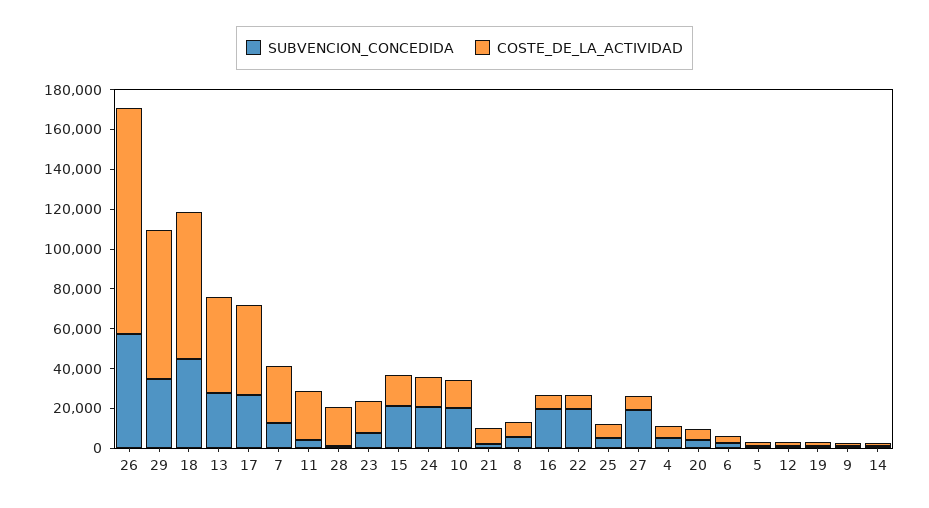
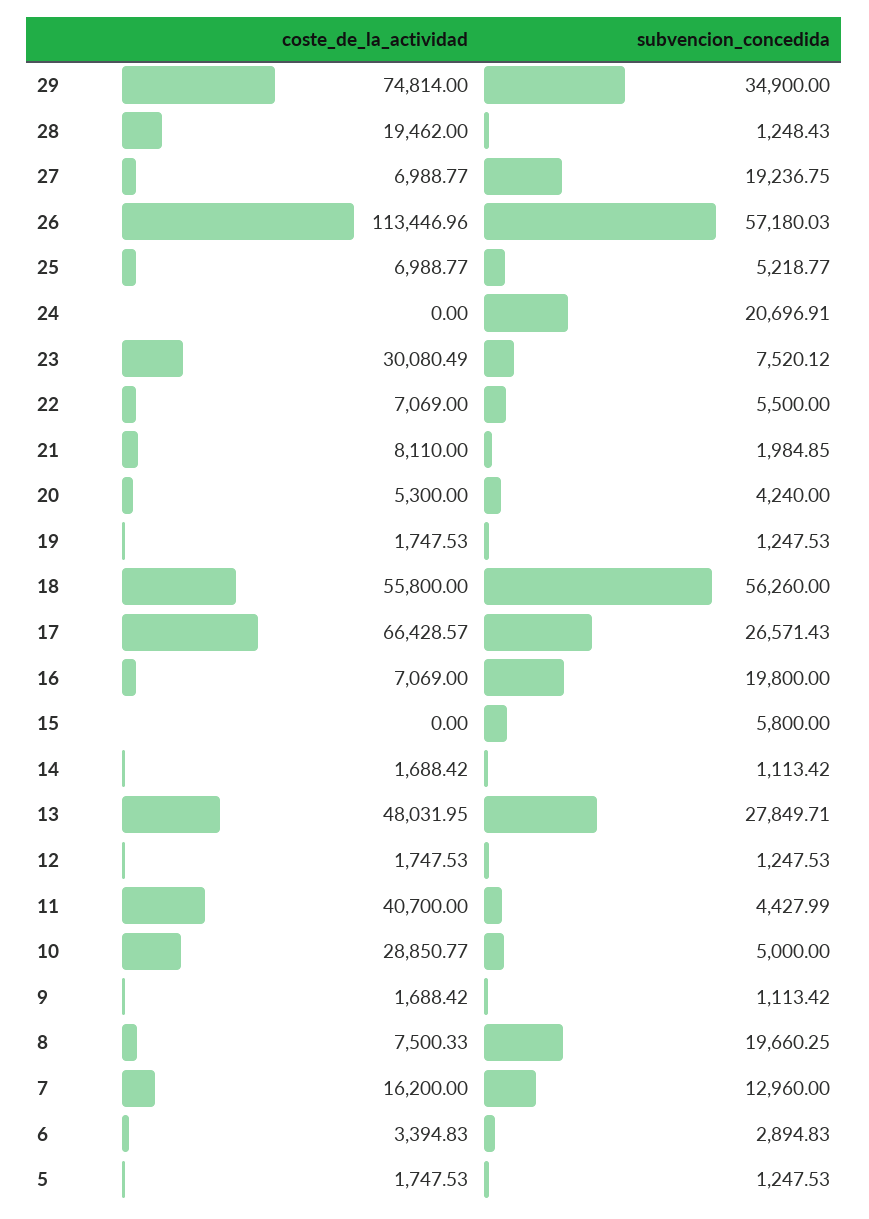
  {
    "SUBVENCION_CONCEDIDA": {
      "26": 57180.03,
      "29": 34900,
-     "18": 45000,
+     "18": 56260,
      "13": 27849.71,
      "17": 26571.43,
      "7": 12960,
      "11": 4427.99,
      "28": 1248.43,
      "23": 7520.12,
-     "15": 20000,
+     "15": 5800,
      "24": 20696.91,
-     "10": 20000,
+     "10": 5000,
      "21": 1984.85,
-     "8": 5000,
+     "8": 19660.25,
      "16": 19800,
-     "22": 20000,
+     "22": 5500,
      "25": 5218.77,
      "27": 19236.75,
-     "4": 5000,
      "20": 4240,
      "6": 2894.83,
      "5": 1247.53,
      "12": 1247.53,
      "19": 1247.53,
      "9": 1113.42,
      "14": 1113.42
    },
    "COSTE_DE_LA_ACTIVIDAD": {
      "26": 113446.96,
      "29": 74814,
-     "18": 75000,
+     "18": 55800,
      "13": 48031.95,
-     "17": 45000,
+     "17": 66428.57,
-     "7": 30000,
+     "7": 16200,
-     "11": 25000,
+     "11": 40700,
      "28": 19462,
-     "23": 15000,
+     "23": 30080.49,
-     "15": 15000,
+     "15": 0,
-     "24": 15000,
+     "24": 0,
-     "10": 15000,
+     "10": 28850.77,
      "21": 8110,
      "8": 7500.33,
      "16": 7069,
      "22": 7069,
      "25": 6988.77,
      "27": 6988.77,
-     "4": 5000,
      "20": 5300,
      "6": 3394.83,
      "5": 1747.53,
      "12": 1747.53,
      "19": 1747.53,
      "9": 1688.42,
      "14": 1688.42
    }
  }

